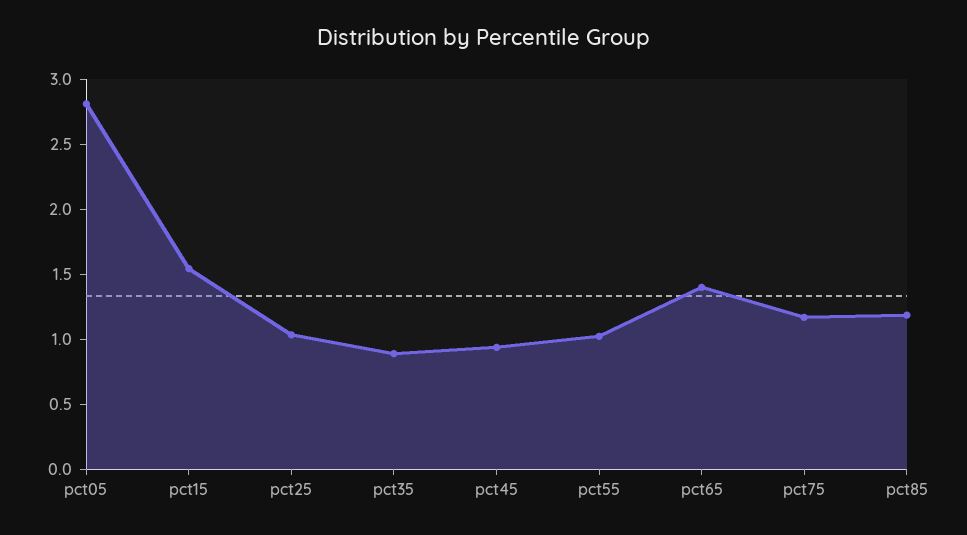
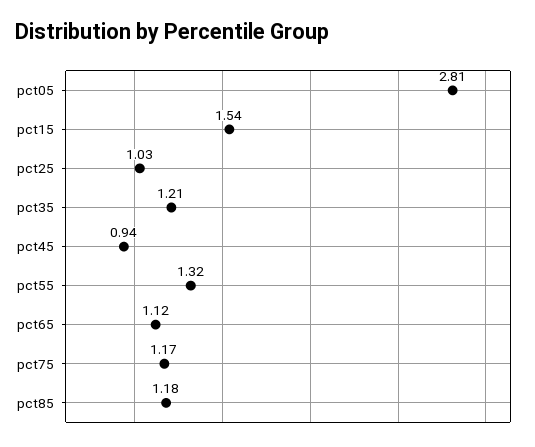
  {
    "pct05": 2.81,
    "pct15": 1.54,
    "pct25": 1.03,
-   "pct35": 0.9,
+   "pct35": 1.21,
    "pct45": 0.94,
-   "pct55": 1,
+   "pct55": 1.32,
-   "pct65": 1.4,
+   "pct65": 1.12,
    "pct75": 1.17,
    "pct85": 1.18
  }

